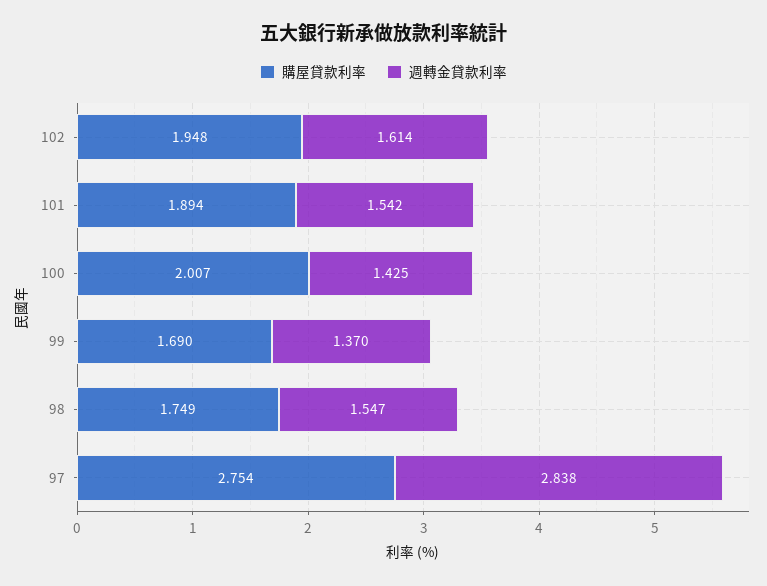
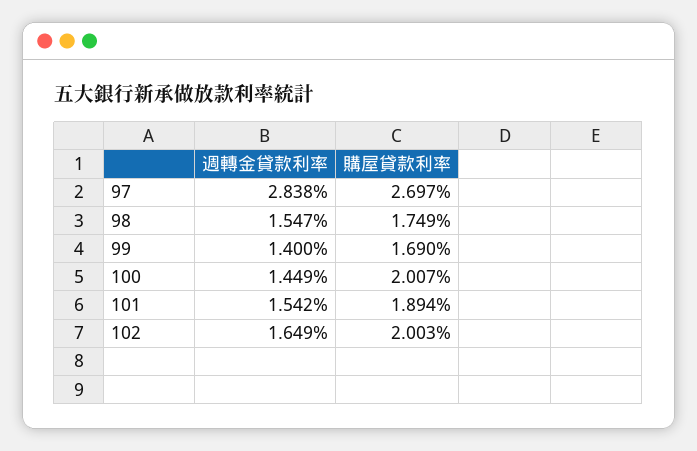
  {
    "購屋貸款利率": {
-     "102": 1.948,
+     "102": 2.003,
      "101": 1.894,
      "100": 2.007,
      "99": 1.69,
      "98": 1.749,
-     "97": 2.754
+     "97": 2.697
    },
    "週轉金貸款利率": {
-     "102": 1.614,
+     "102": 1.649,
      "101": 1.542,
-     "100": 1.425,
+     "100": 1.449,
-     "99": 1.37,
+     "99": 1.4,
      "98": 1.547,
      "97": 2.838
    }
  }

